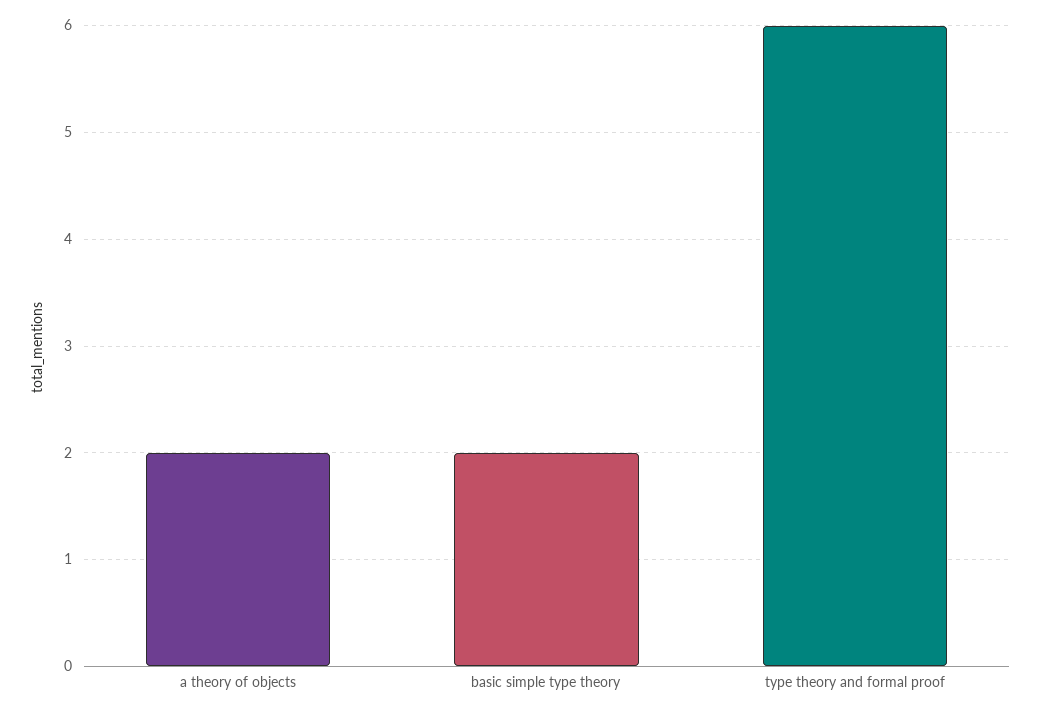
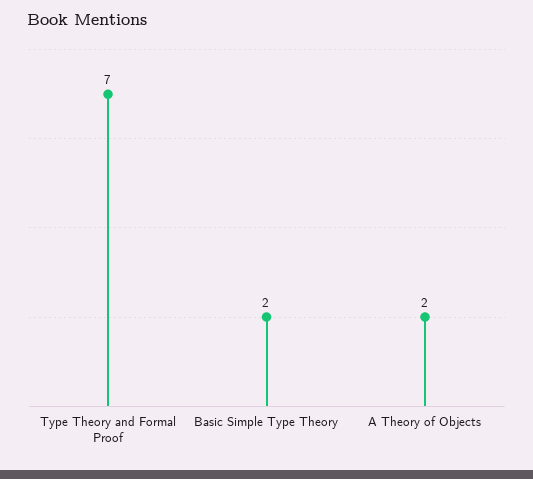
  {
    "a theory of objects": 2,
    "basic simple type theory": 2,
-   "type theory and formal proof": 6
+   "type theory and formal proof": 7
  }

